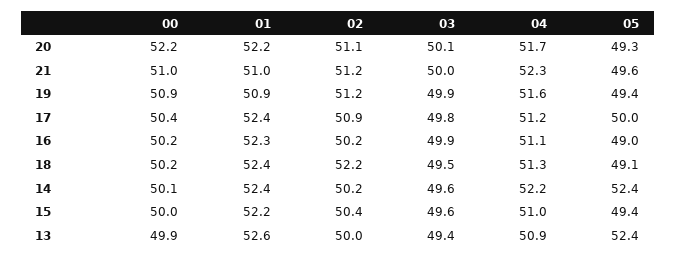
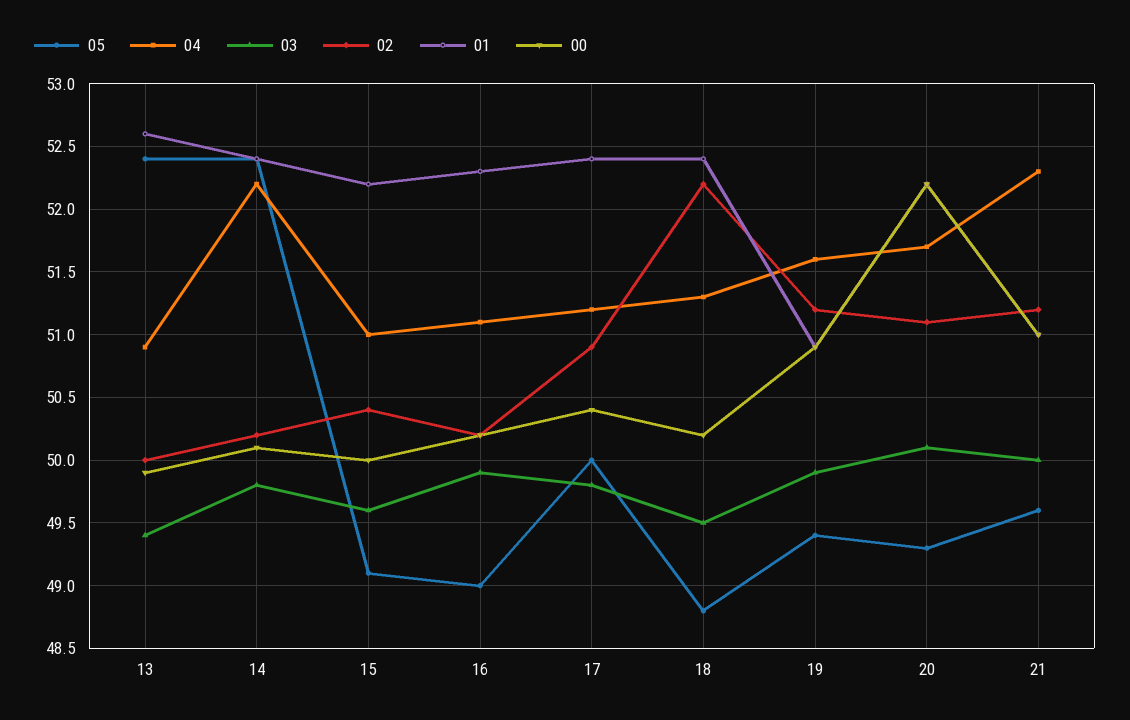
  {
    "00": {
      "20": 52.2,
      "21": 51,
      "19": 50.9,
      "17": 50.4,
      "16": 50.2,
      "18": 50.2,
      "14": 50.1,
      "15": 50,
      "13": 49.9
    },
    "01": {
      "20": 52.2,
      "21": 51,
      "19": 50.9,
      "17": 52.4,
      "16": 52.3,
      "18": 52.4,
      "14": 52.4,
      "15": 52.2,
      "13": 52.6
    },
    "02": {
      "20": 51.1,
      "21": 51.2,
      "19": 51.2,
      "17": 50.9,
      "16": 50.2,
      "18": 52.2,
      "14": 50.2,
      "15": 50.4,
      "13": 50
    },
    "03": {
      "20": 50.1,
      "21": 50,
      "19": 49.9,
      "17": 49.8,
      "16": 49.9,
      "18": 49.5,
-     "14": 49.6,
+     "14": 49.8,
      "15": 49.6,
      "13": 49.4
    },
    "04": {
      "20": 51.7,
      "21": 52.3,
      "19": 51.6,
      "17": 51.2,
      "16": 51.1,
      "18": 51.3,
      "14": 52.2,
      "15": 51,
      "13": 50.9
    },
    "05": {
      "20": 49.3,
      "21": 49.6,
      "19": 49.4,
      "17": 50,
      "16": 49,
-     "18": 49.1,
+     "18": 48.8,
      "14": 52.4,
-     "15": 49.4,
+     "15": 49.1,
      "13": 52.4
    }
  }

